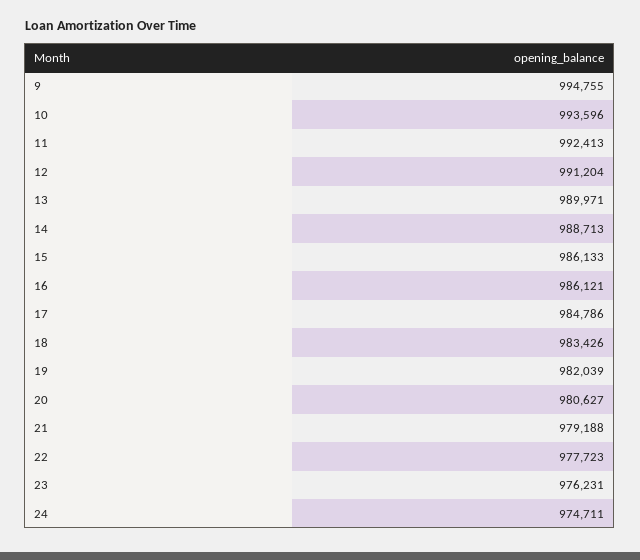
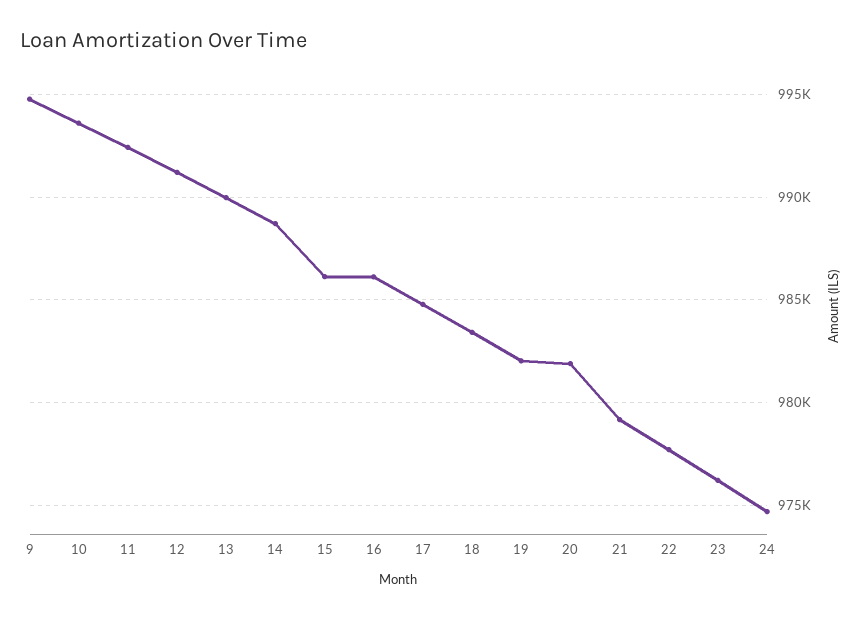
  {
    "9": 994755,
    "10": 993596,
    "11": 992413,
    "12": 991204,
    "13": 989971,
    "14": 988713,
    "15": 986133,
    "16": 986121,
    "17": 984786,
    "18": 983426,
    "19": 982039,
-   "20": 980627,
+   "20": 982000,
    "21": 979188,
    "22": 977723,
    "23": 976231,
    "24": 974711
  }

